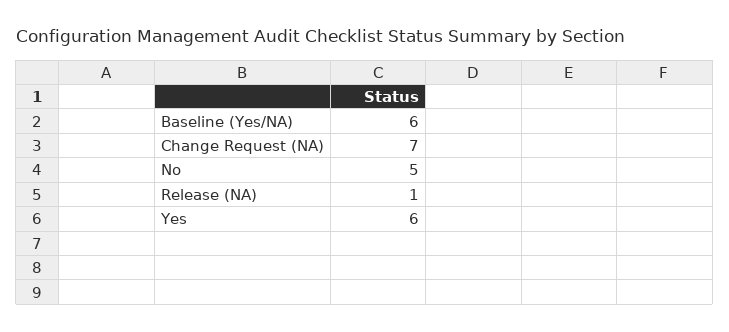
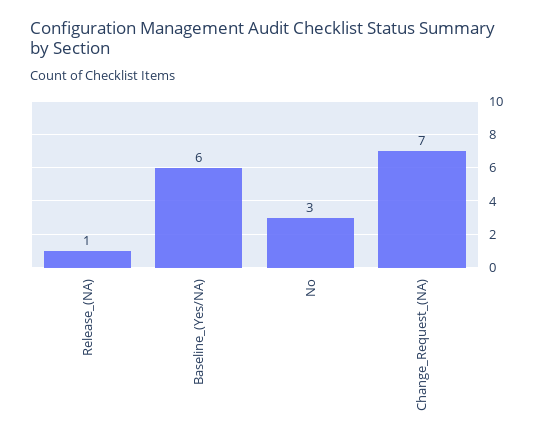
  {
    "Baseline (Yes/NA)": 6,
    "Change Request (NA)": 7,
-   "No": 5,
+   "No": 3,
-   "Release (NA)": 1,
+   "Release (NA)": 1
-   "Yes": 6
  }

